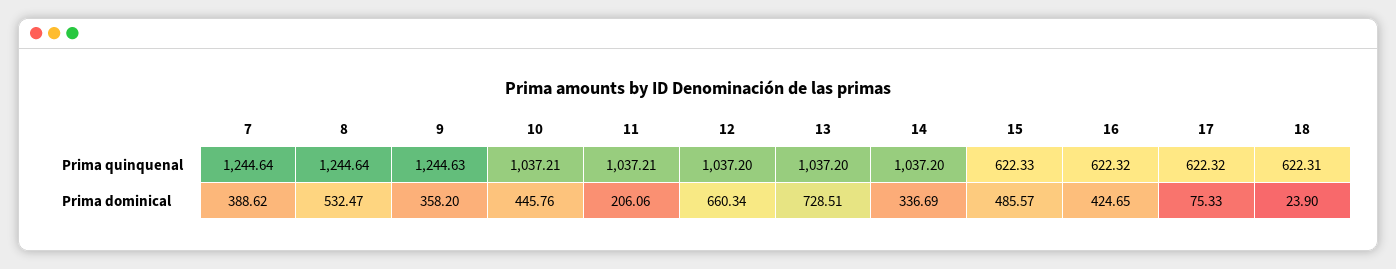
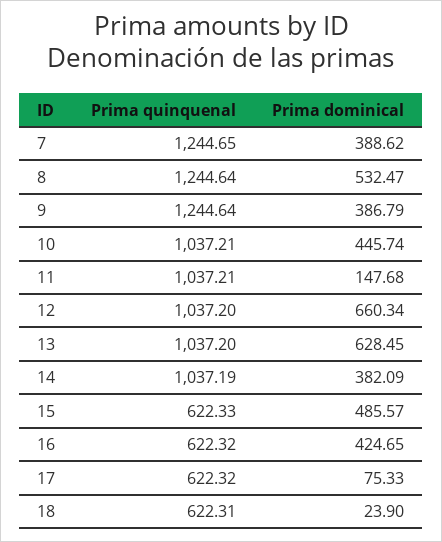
  {
    "7": {
-     "Prima quinquenal": 1244.64,
+     "Prima quinquenal": 1244.65,
      "Prima dominical": 388.62
    },
    "8": {
      "Prima quinquenal": 1244.64,
      "Prima dominical": 532.47
    },
    "9": {
-     "Prima quinquenal": 1244.63,
+     "Prima quinquenal": 1244.64,
-     "Prima dominical": 358.2
+     "Prima dominical": 386.79
    },
    "10": {
      "Prima quinquenal": 1037.21,
-     "Prima dominical": 445.76
+     "Prima dominical": 445.74
    },
    "11": {
      "Prima quinquenal": 1037.21,
-     "Prima dominical": 206.06
+     "Prima dominical": 147.68
    },
    "12": {
      "Prima quinquenal": 1037.2,
      "Prima dominical": 660.34
    },
    "13": {
      "Prima quinquenal": 1037.2,
-     "Prima dominical": 728.51
+     "Prima dominical": 628.45
    },
    "14": {
-     "Prima quinquenal": 1037.2,
+     "Prima quinquenal": 1037.19,
-     "Prima dominical": 336.69
+     "Prima dominical": 382.09
    },
    "15": {
      "Prima quinquenal": 622.33,
      "Prima dominical": 485.57
    },
    "16": {
      "Prima quinquenal": 622.32,
      "Prima dominical": 424.65
    },
    "17": {
      "Prima quinquenal": 622.32,
      "Prima dominical": 75.33
    },
    "18": {
      "Prima quinquenal": 622.31,
      "Prima dominical": 23.9
    }
  }

